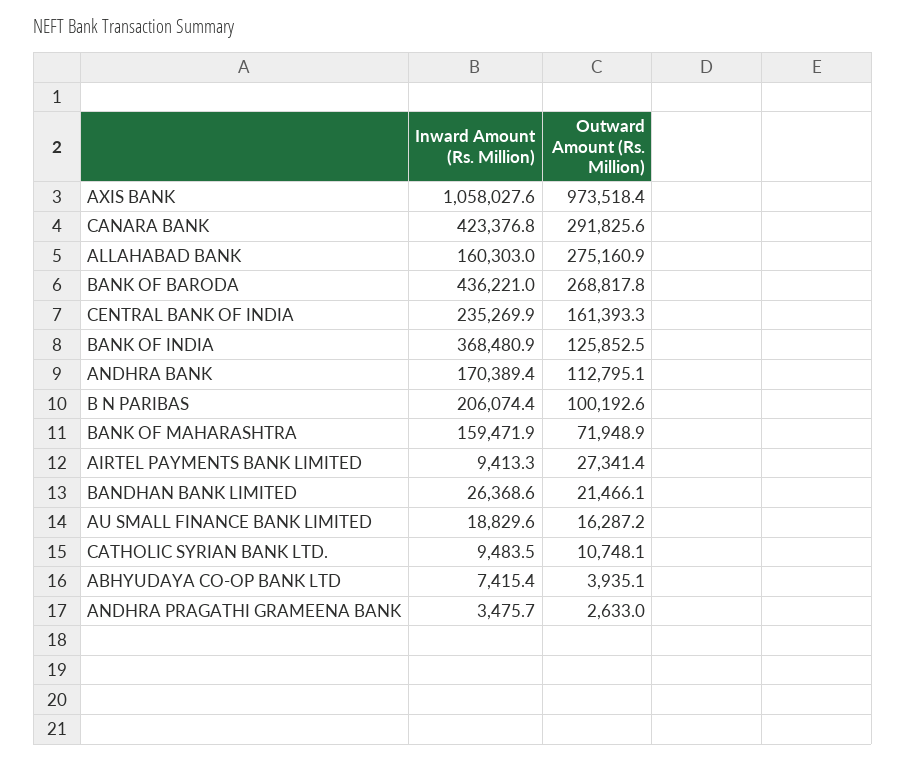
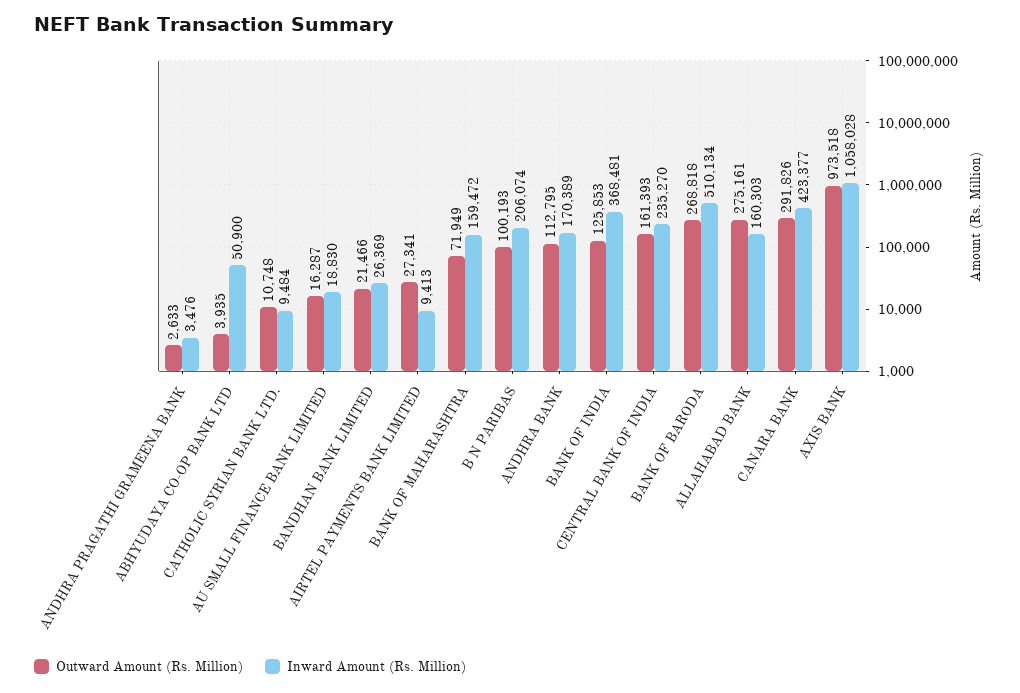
  {
    "Inward Amount (Rs. Million)": {
      "AXIS BANK": 1058027.6,
      "CANARA BANK": 423376.8,
      "ALLAHABAD BANK": 160303,
-     "BANK OF BARODA": 436221,
+     "BANK OF BARODA": 510134,
      "CENTRAL BANK OF INDIA": 235269.9,
      "BANK OF INDIA": 368480.9,
      "ANDHRA BANK": 170389.4,
      "B N PARIBAS": 206074.4,
      "BANK OF MAHARASHTRA": 159471.9,
      "AIRTEL PAYMENTS BANK LIMITED": 9413.3,
      "BANDHAN BANK LIMITED": 26368.6,
      "AU SMALL FINANCE BANK LIMITED": 18829.6,
      "CATHOLIC SYRIAN BANK LTD.": 9483.5,
-     "ABHYUDAYA CO-OP BANK LTD": 7415.4,
+     "ABHYUDAYA CO-OP BANK LTD": 50900,
      "ANDHRA PRAGATHI GRAMEENA BANK": 3475.7
    },
    "Outward Amount (Rs. Million)": {
      "AXIS BANK": 973518.4,
      "CANARA BANK": 291825.6,
      "ALLAHABAD BANK": 275160.9,
      "BANK OF BARODA": 268817.8,
      "CENTRAL BANK OF INDIA": 161393.3,
      "BANK OF INDIA": 125852.5,
      "ANDHRA BANK": 112795.1,
      "B N PARIBAS": 100192.6,
      "BANK OF MAHARASHTRA": 71948.9,
      "AIRTEL PAYMENTS BANK LIMITED": 27341.4,
      "BANDHAN BANK LIMITED": 21466.1,
      "AU SMALL FINANCE BANK LIMITED": 16287.2,
      "CATHOLIC SYRIAN BANK LTD.": 10748.1,
      "ABHYUDAYA CO-OP BANK LTD": 3935.1,
      "ANDHRA PRAGATHI GRAMEENA BANK": 2633
    }
  }

